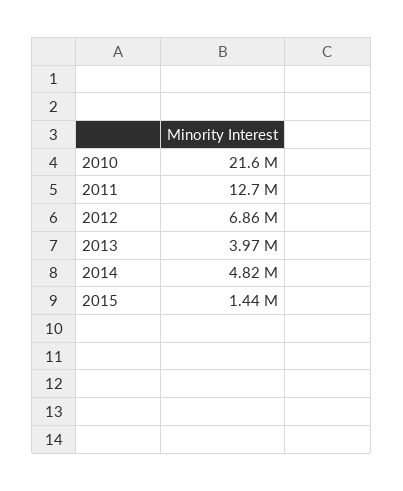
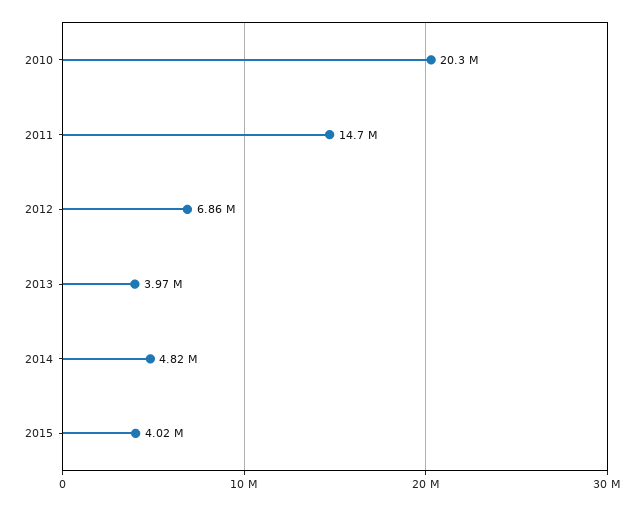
  {
-   "2010": 21600000,
+   "2010": 20300000,
-   "2011": 12700000,
+   "2011": 14700000,
    "2012": 6860000,
    "2013": 3970000,
    "2014": 4820000,
-   "2015": 1440000
+   "2015": 4020000
  }

